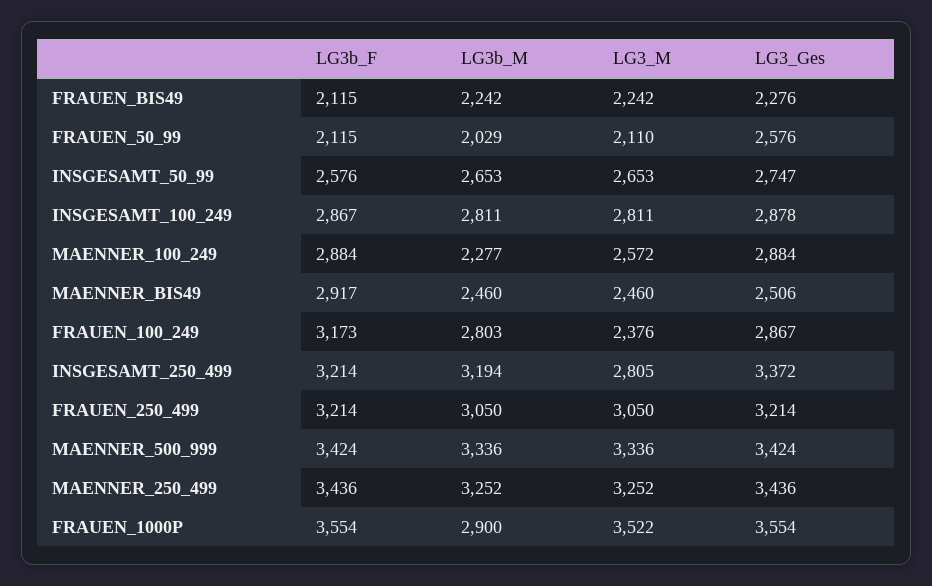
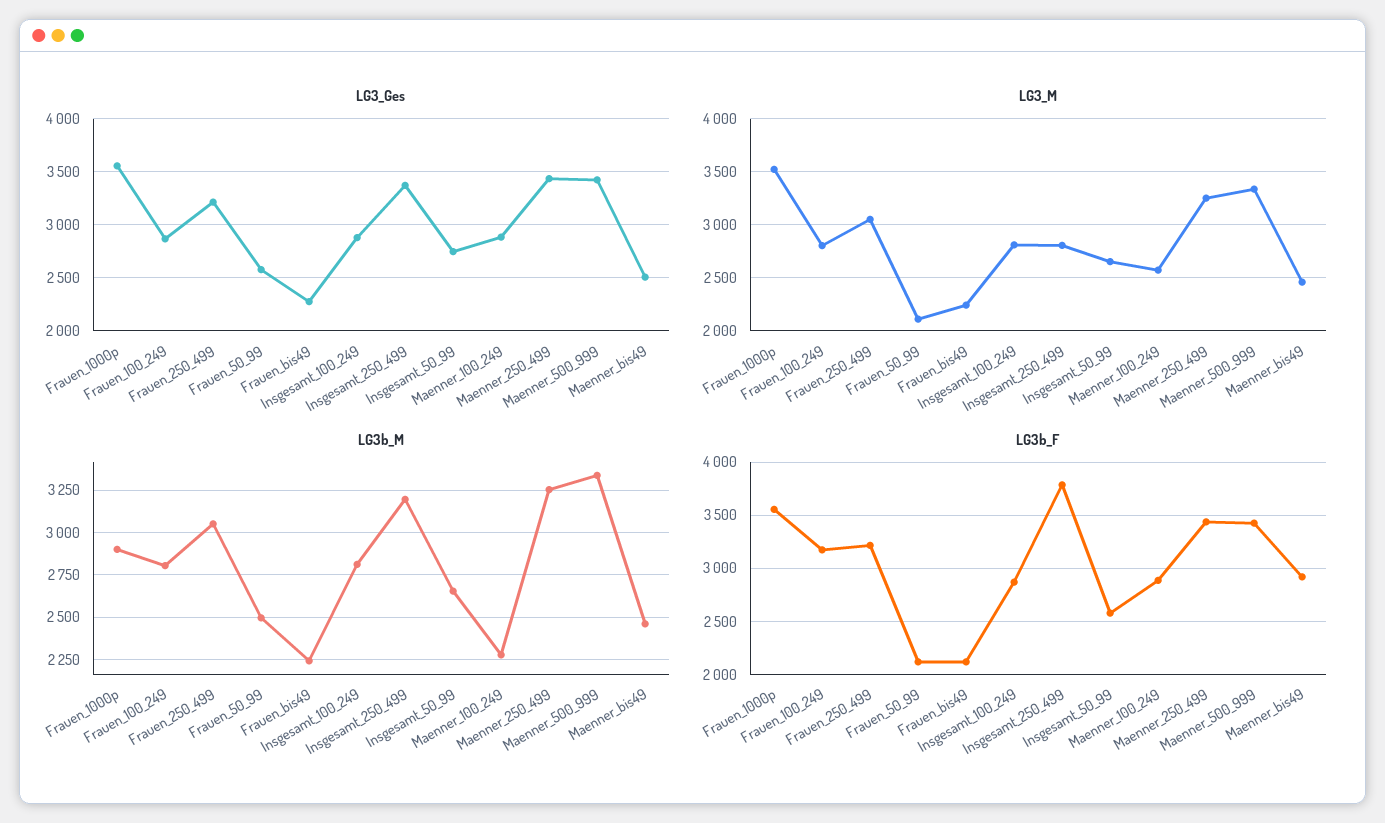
  {
    "LG3b_F": {
      "FRAUEN_BIS49": 2115,
      "FRAUEN_50_99": 2115,
      "INSGESAMT_50_99": 2576,
      "INSGESAMT_100_249": 2867,
      "MAENNER_100_249": 2884,
      "MAENNER_BIS49": 2917,
      "FRAUEN_100_249": 3173,
-     "INSGESAMT_250_499": 3214,
+     "INSGESAMT_250_499": 3800,
      "FRAUEN_250_499": 3214,
      "MAENNER_500_999": 3424,
      "MAENNER_250_499": 3436,
      "FRAUEN_1000P": 3554
    },
    "LG3b_M": {
      "FRAUEN_BIS49": 2242,
-     "FRAUEN_50_99": 2029,
+     "FRAUEN_50_99": 2500,
      "INSGESAMT_50_99": 2653,
      "INSGESAMT_100_249": 2811,
      "MAENNER_100_249": 2277,
      "MAENNER_BIS49": 2460,
      "FRAUEN_100_249": 2803,
      "INSGESAMT_250_499": 3194,
      "FRAUEN_250_499": 3050,
      "MAENNER_500_999": 3336,
      "MAENNER_250_499": 3252,
      "FRAUEN_1000P": 2900
    },
    "LG3_M": {
      "FRAUEN_BIS49": 2242,
      "FRAUEN_50_99": 2110,
      "INSGESAMT_50_99": 2653,
      "INSGESAMT_100_249": 2811,
      "MAENNER_100_249": 2572,
      "MAENNER_BIS49": 2460,
-     "FRAUEN_100_249": 2376,
+     "FRAUEN_100_249": 2800,
      "INSGESAMT_250_499": 2805,
      "FRAUEN_250_499": 3050,
      "MAENNER_500_999": 3336,
      "MAENNER_250_499": 3252,
      "FRAUEN_1000P": 3522
    },
    "LG3_Ges": {
      "FRAUEN_BIS49": 2276,
      "FRAUEN_50_99": 2576,
      "INSGESAMT_50_99": 2747,
      "INSGESAMT_100_249": 2878,
      "MAENNER_100_249": 2884,
      "MAENNER_BIS49": 2506,
      "FRAUEN_100_249": 2867,
      "INSGESAMT_250_499": 3372,
      "FRAUEN_250_499": 3214,
      "MAENNER_500_999": 3424,
      "MAENNER_250_499": 3436,
      "FRAUEN_1000P": 3554
    }
  }

